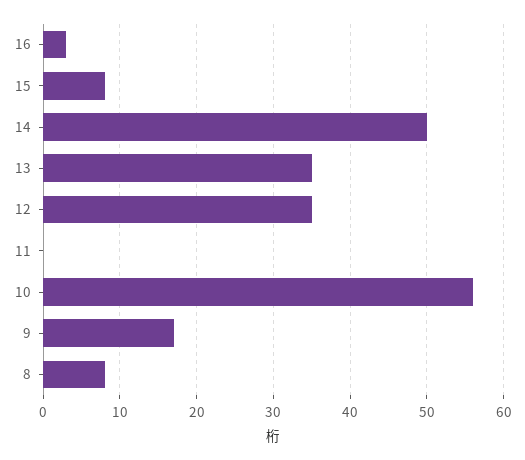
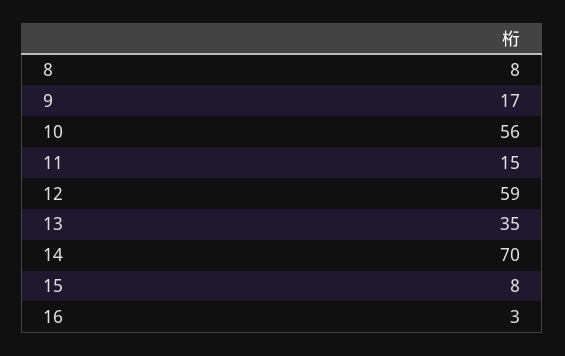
  {
    "16": 3,
    "15": 8,
-   "14": 50,
+   "14": 70,
    "13": 35,
-   "12": 35,
+   "12": 59,
-   "11": 0,
+   "11": 15,
    "10": 56,
    "9": 17,
    "8": 8
  }

